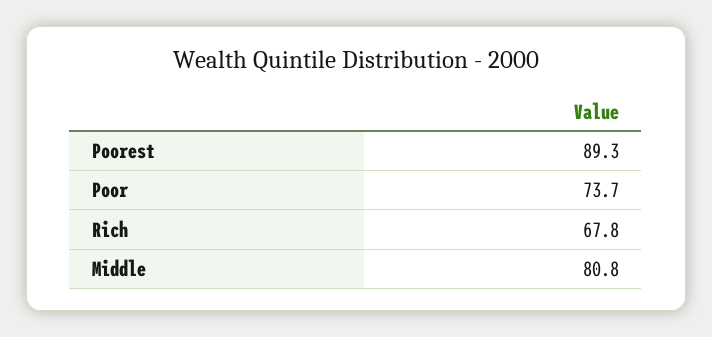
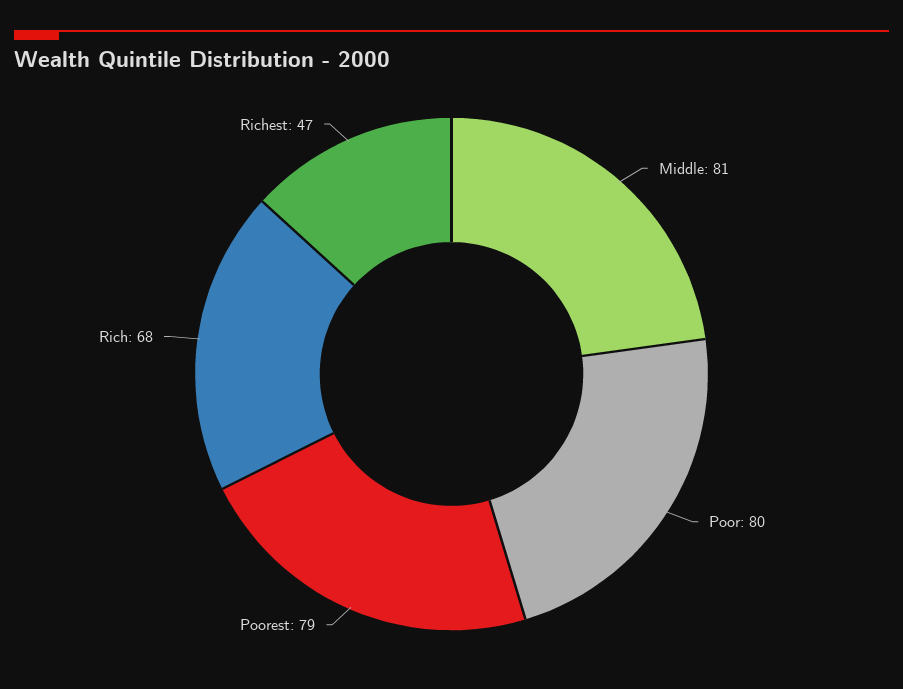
  {
-   "Poorest": 89.3,
+   "Poorest": 79,
-   "Poor": 73.7,
+   "Poor": 80,
    "Rich": 67.8,
-   "Middle": 80.8
+   "Middle": 80.8,
+   "Richest": 47
  }

